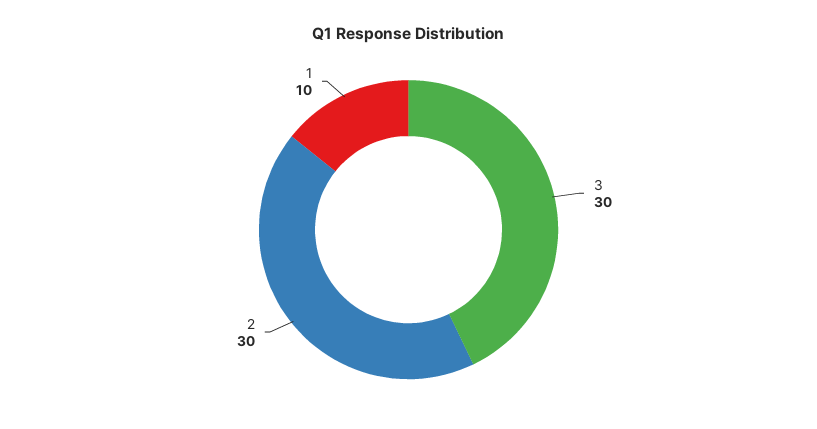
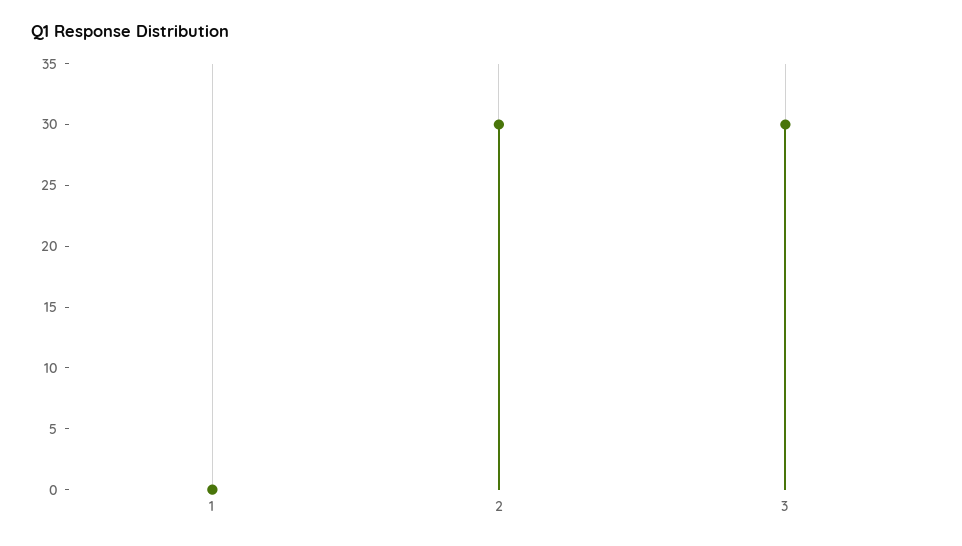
  {
    "3": 30,
    "2": 30,
-   "1": 10
+   "1": 0
  }

